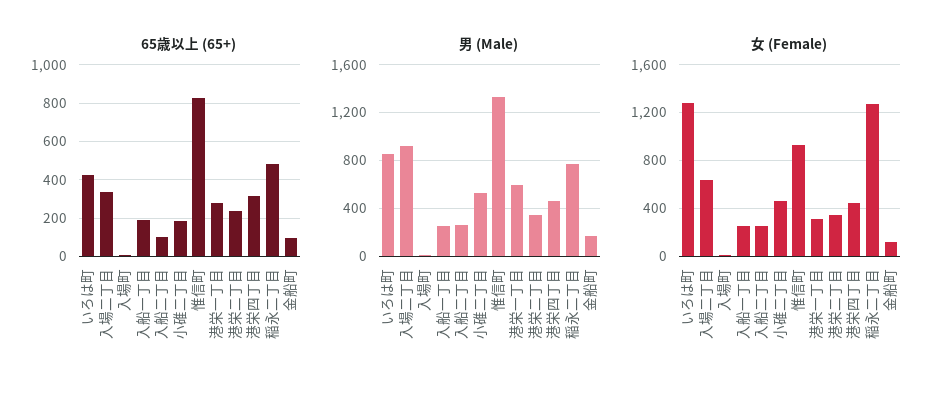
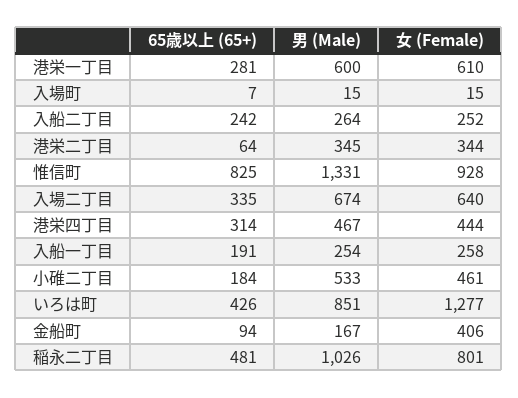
  {
    "65歳以上 (65+)": {
      "いろは町": 426,
      "入場二丁目": 335,
      "入場町": 7,
      "入船一丁目": 191,
-     "入船二丁目": 100,
+     "入船二丁目": 242,
      "小碓二丁目": 184,
      "惟信町": 825,
      "港栄一丁目": 281,
-     "港栄二丁目": 250,
+     "港栄二丁目": 64,
      "港栄四丁目": 314,
      "稲永二丁目": 481,
      "金船町": 94
    },
    "男 (Male)": {
      "いろは町": 851,
-     "入場二丁目": 900,
+     "入場二丁目": 674,
      "入場町": 15,
      "入船一丁目": 254,
      "入船二丁目": 264,
      "小碓二丁目": 533,
      "惟信町": 1331,
      "港栄一丁目": 600,
      "港栄二丁目": 345,
      "港栄四丁目": 467,
-     "稲永二丁目": 800,
+     "稲永二丁目": 1026,
      "金船町": 167
    },
    "女 (Female)": {
      "いろは町": 1277,
      "入場二丁目": 640,
      "入場町": 15,
      "入船一丁目": 258,
      "入船二丁目": 252,
      "小碓二丁目": 461,
      "惟信町": 928,
-     "港栄一丁目": 300,
+     "港栄一丁目": 610,
      "港栄二丁目": 344,
      "港栄四丁目": 444,
-     "稲永二丁目": 1300,
+     "稲永二丁目": 801,
-     "金船町": 100
+     "金船町": 406
    }
  }

